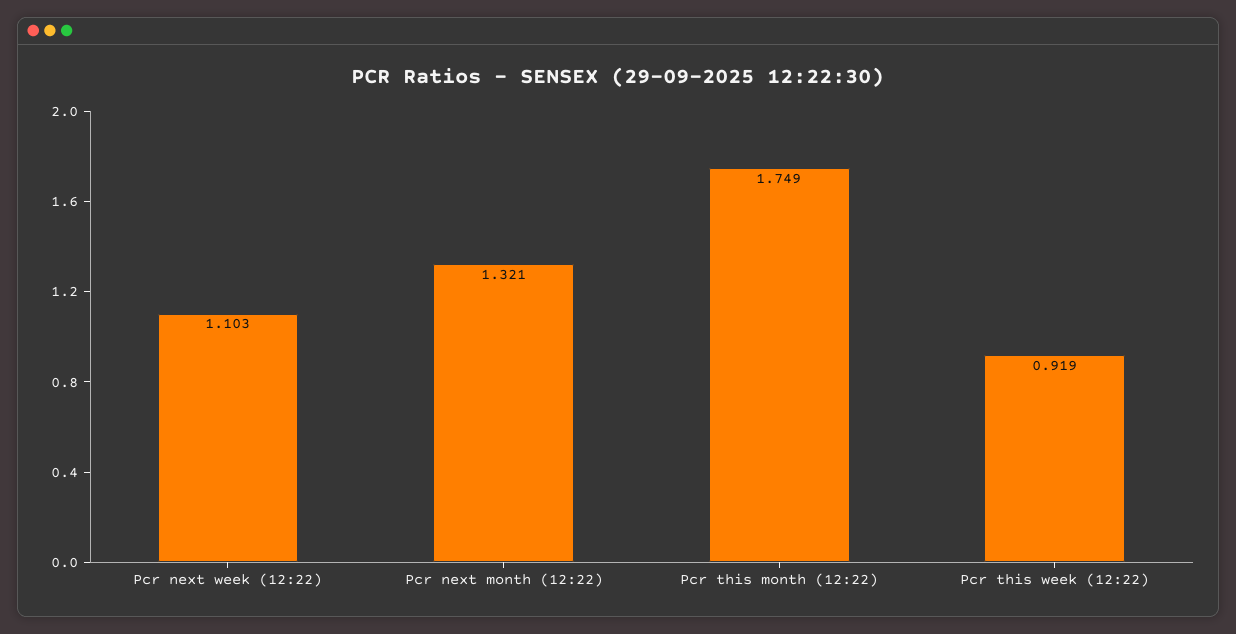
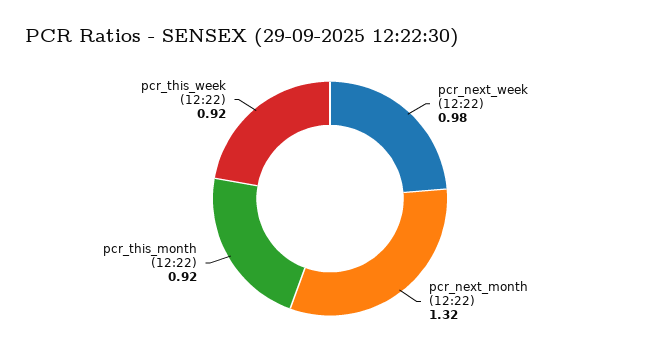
  {
-   "Pcr next week (12:22)": 1.103,
+   "Pcr next week (12:22)": 0.98,
    "Pcr next month (12:22)": 1.321,
-   "Pcr this month (12:22)": 1.749,
+   "Pcr this month (12:22)": 0.92,
    "Pcr this week (12:22)": 0.919
  }

